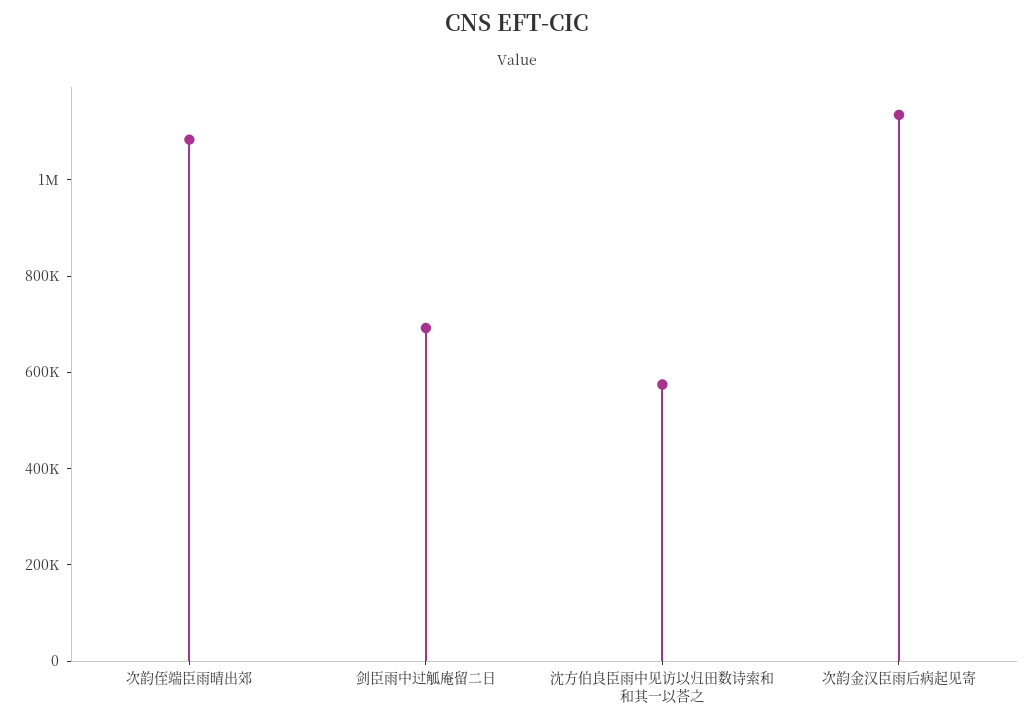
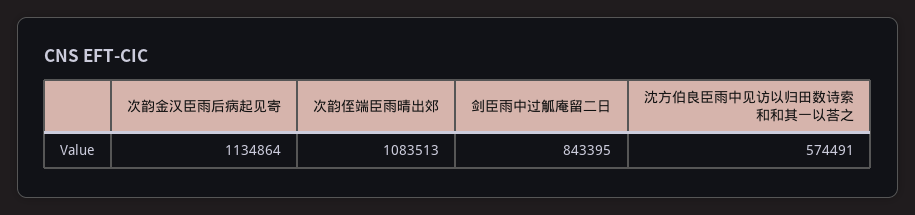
  {
    "次韵侄端臣雨晴出郊": 1083513,
-   "剑臣雨中过觚庵留二日": 700000,
+   "剑臣雨中过觚庵留二日": 843395,
    "沈方伯良臣雨中见访以归田数诗索和和其一以荅之": 574491,
    "次韵金汉臣雨后病起见寄": 1134864
  }

